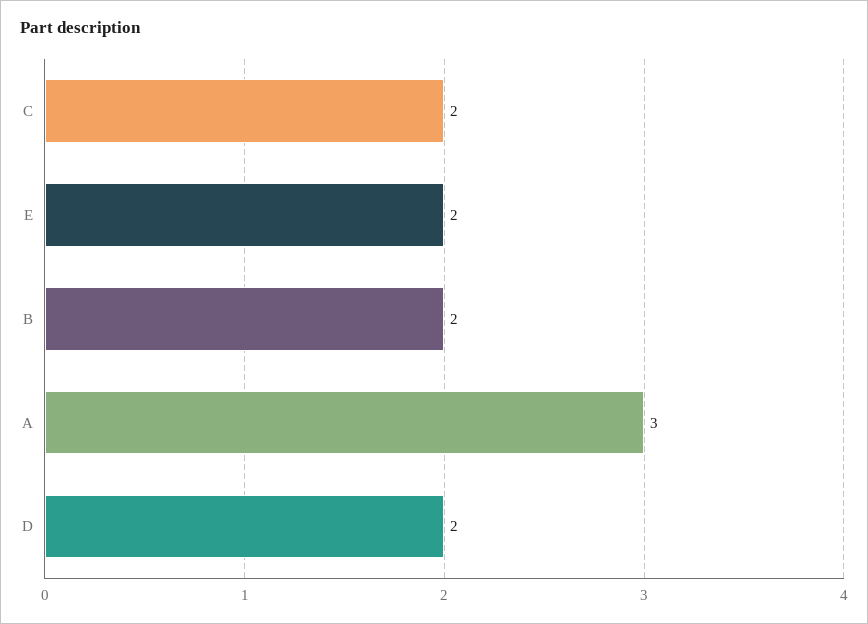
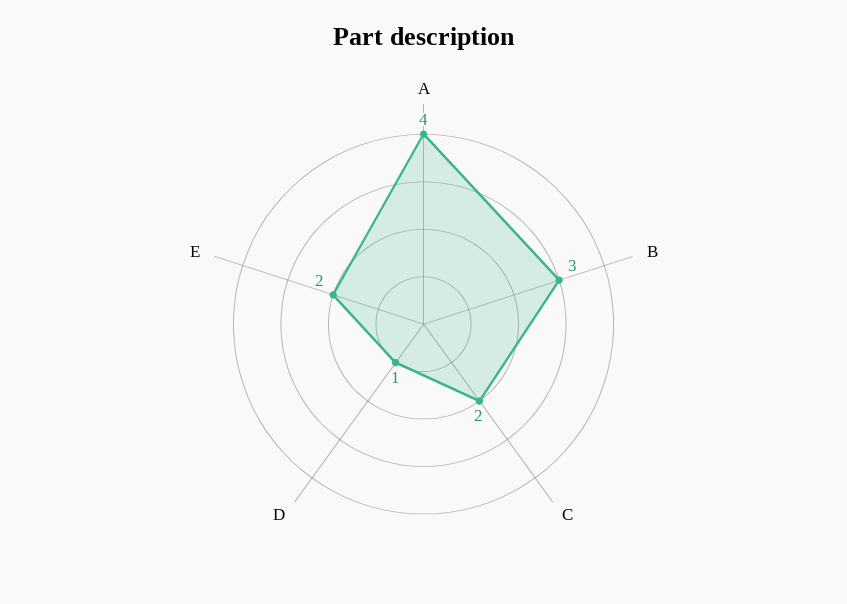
  {
    "C": 2,
    "E": 2,
-   "B": 2,
+   "B": 3,
-   "A": 3,
+   "A": 4,
-   "D": 2
+   "D": 1
  }

